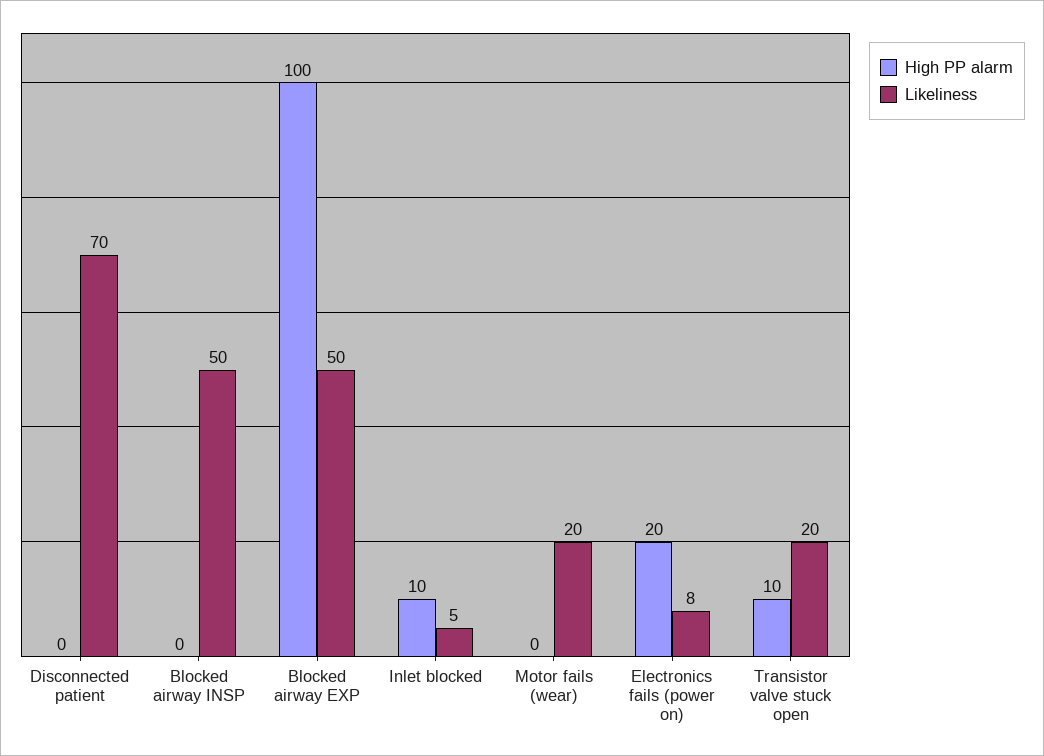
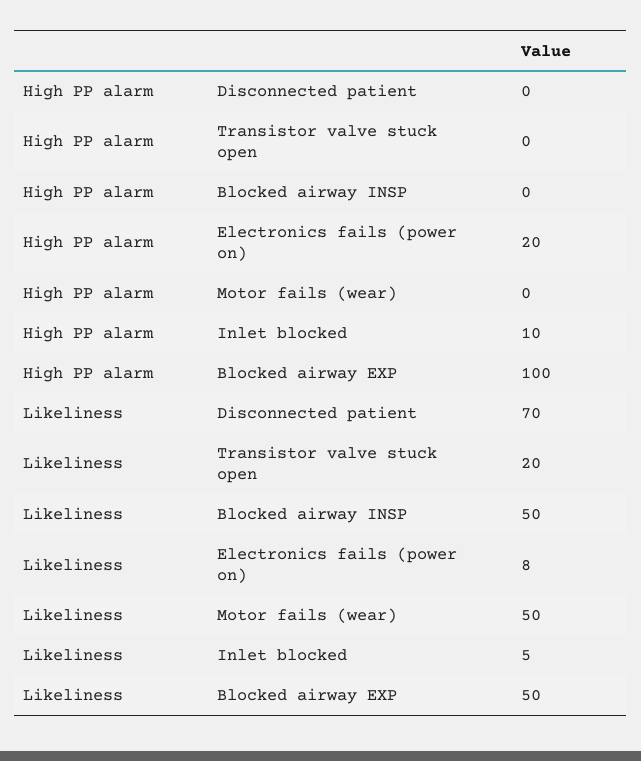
  {
    "High PP alarm": {
      "Disconnected patient": 0,
      "Blocked airway INSP": 0,
      "Blocked airway EXP": 100,
      "Inlet blocked": 10,
      "Motor fails (wear)": 0,
      "Electronics fails (power on)": 20,
-     "Transistor valve stuck open": 10
+     "Transistor valve stuck open": 0
    },
    "Likeliness": {
      "Disconnected patient": 70,
      "Blocked airway INSP": 50,
      "Blocked airway EXP": 50,
      "Inlet blocked": 5,
-     "Motor fails (wear)": 20,
+     "Motor fails (wear)": 50,
      "Electronics fails (power on)": 8,
      "Transistor valve stuck open": 20
    }
  }

